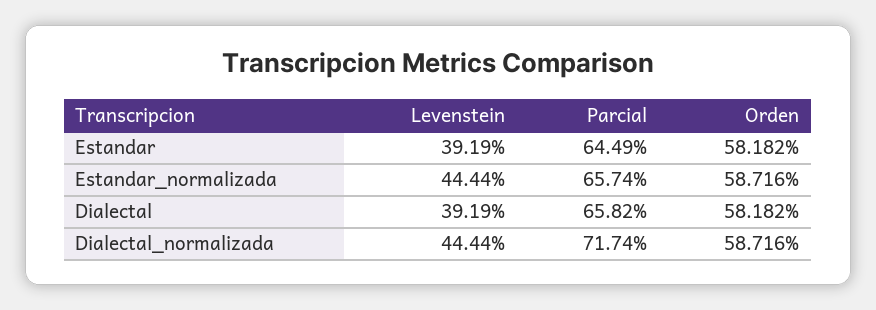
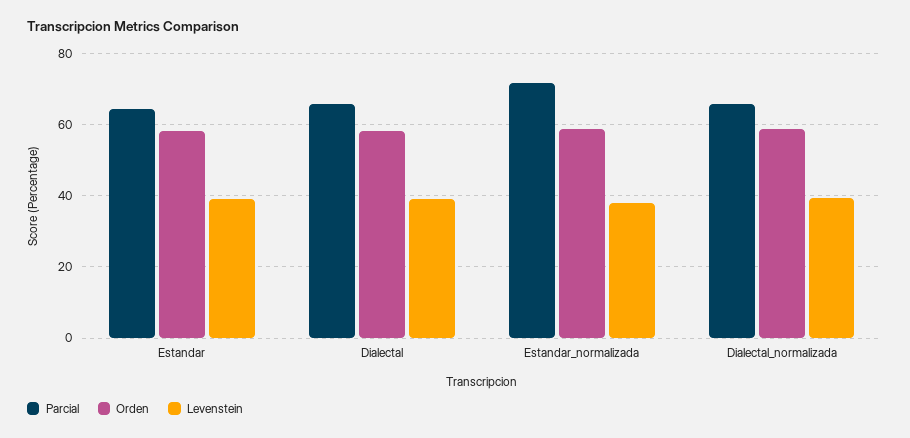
  {
    "Levenstein": {
      "Estandar": 39.19,
-     "Estandar_normalizada": 44.44,
+     "Estandar_normalizada": 38,
      "Dialectal": 39.19,
-     "Dialectal_normalizada": 44.44
+     "Dialectal_normalizada": 40
    },
    "Parcial": {
      "Estandar": 64.49,
-     "Estandar_normalizada": 65.74,
+     "Estandar_normalizada": 72,
      "Dialectal": 65.82,
-     "Dialectal_normalizada": 71.74
+     "Dialectal_normalizada": 66
    },
    "Orden": {
      "Estandar": 58.182,
      "Estandar_normalizada": 58.716,
      "Dialectal": 58.182,
      "Dialectal_normalizada": 58.716
    }
  }

